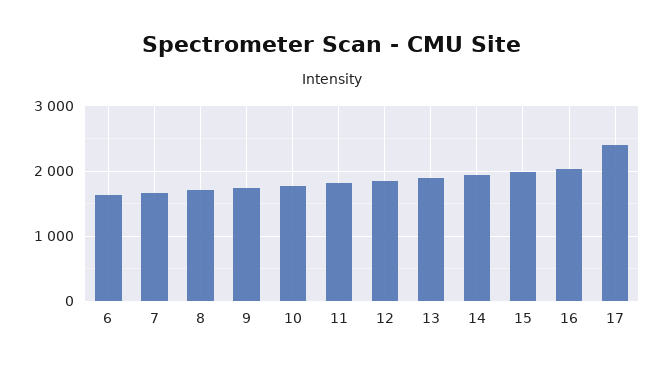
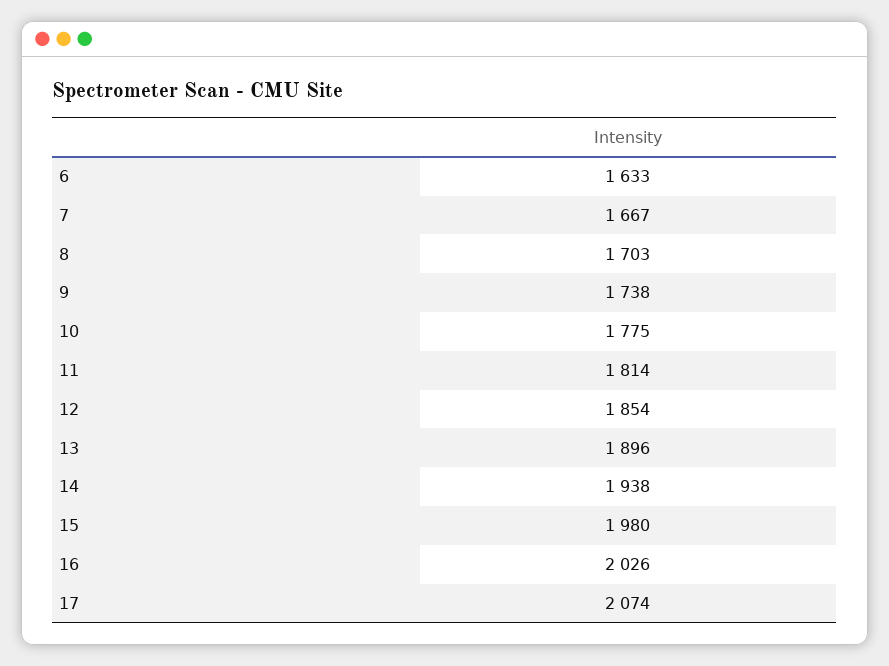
  {
    "6": 1633,
    "7": 1667,
    "8": 1703,
    "9": 1738,
    "10": 1775,
    "11": 1814,
    "12": 1854,
    "13": 1896,
    "14": 1938,
    "15": 1980,
    "16": 2026,
-   "17": 2400
+   "17": 2074
  }

